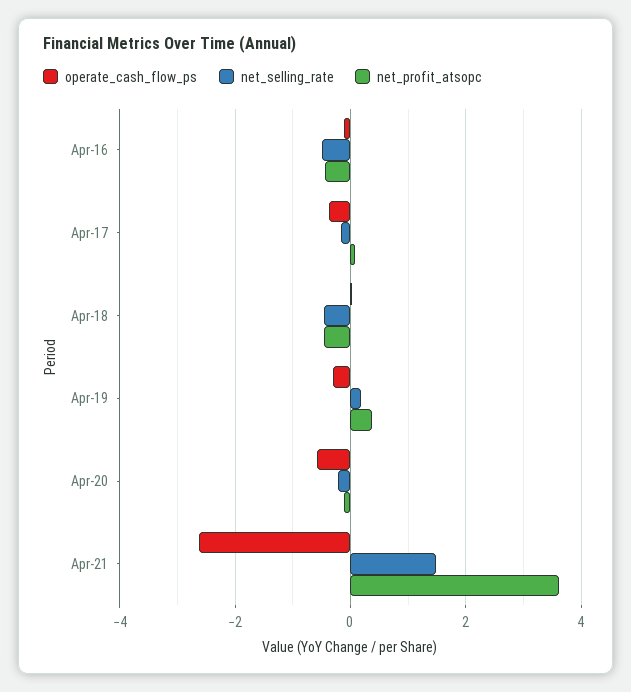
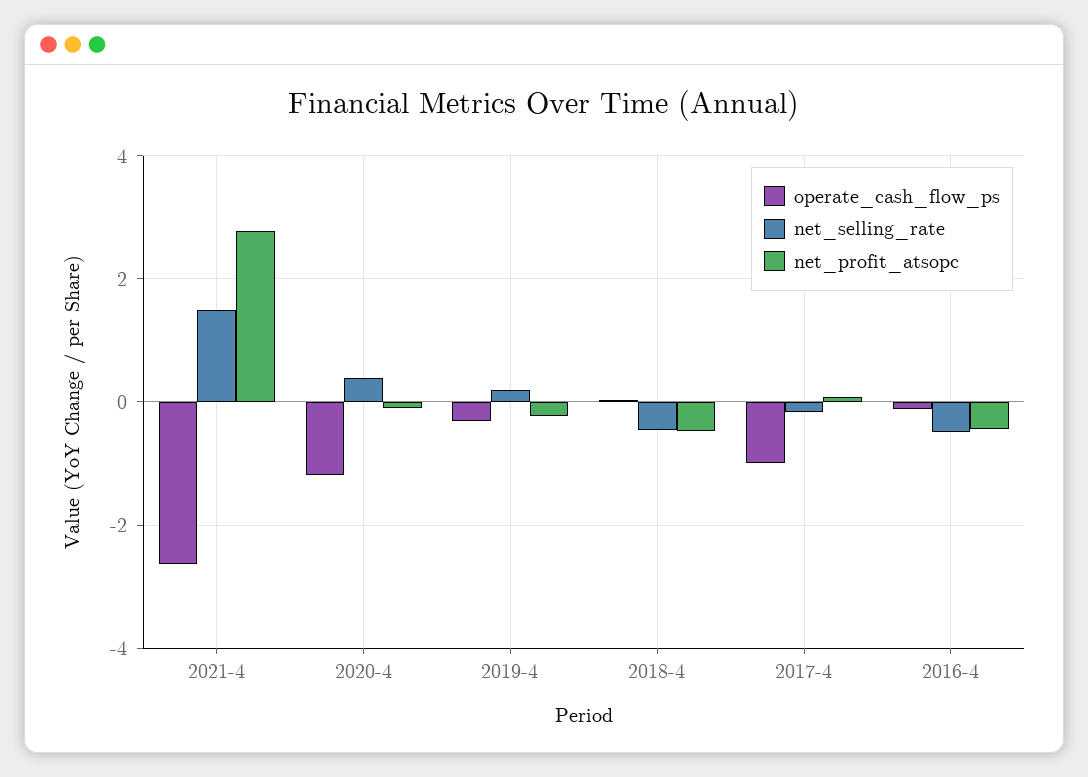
  {
    "operate_cash_flow_ps": {
      "Apr-16": -0.2,
-     "Apr-17": -0.4,
+     "Apr-17": -1,
      "Apr-18": 0,
      "Apr-19": -0.4,
-     "Apr-20": -0.6,
+     "Apr-20": -1.2,
      "Apr-21": -2.6
    },
    "net_selling_rate": {
      "Apr-16": -0.4,
      "Apr-17": -0.2,
      "Apr-18": -0.4,
      "Apr-19": 0.2,
-     "Apr-20": -0.2,
+     "Apr-20": 0.4,
      "Apr-21": 1.4
    },
    "net_profit_atsopc": {
      "Apr-16": -0.4,
      "Apr-17": 0,
      "Apr-18": -0.4,
-     "Apr-19": 0.4,
+     "Apr-19": -0.2,
      "Apr-20": -0.2,
-     "Apr-21": 3.6
+     "Apr-21": 2.8
    }
  }

